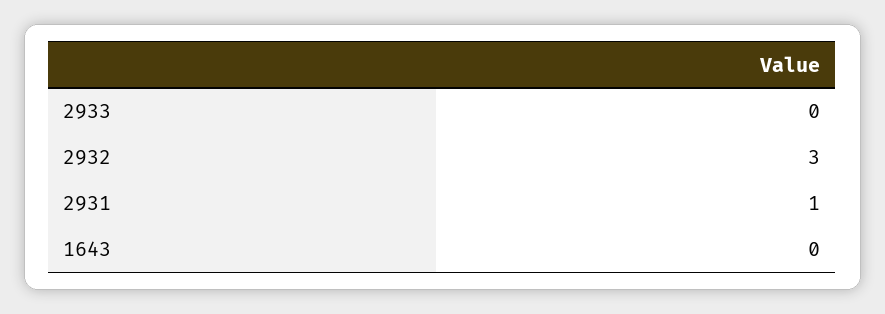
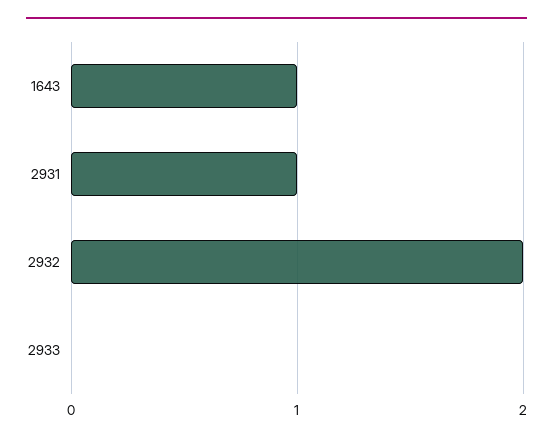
  {
    "2933": 0,
-   "2932": 3,
+   "2932": 2,
    "2931": 1,
-   "1643": 0
+   "1643": 1
  }

